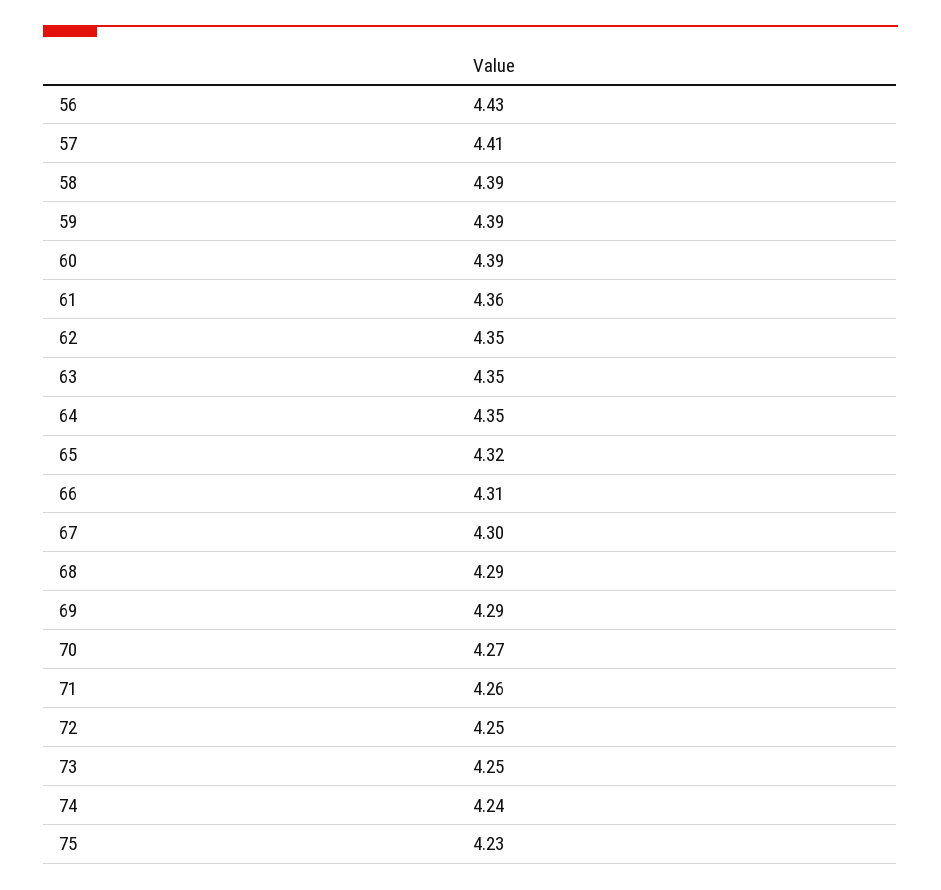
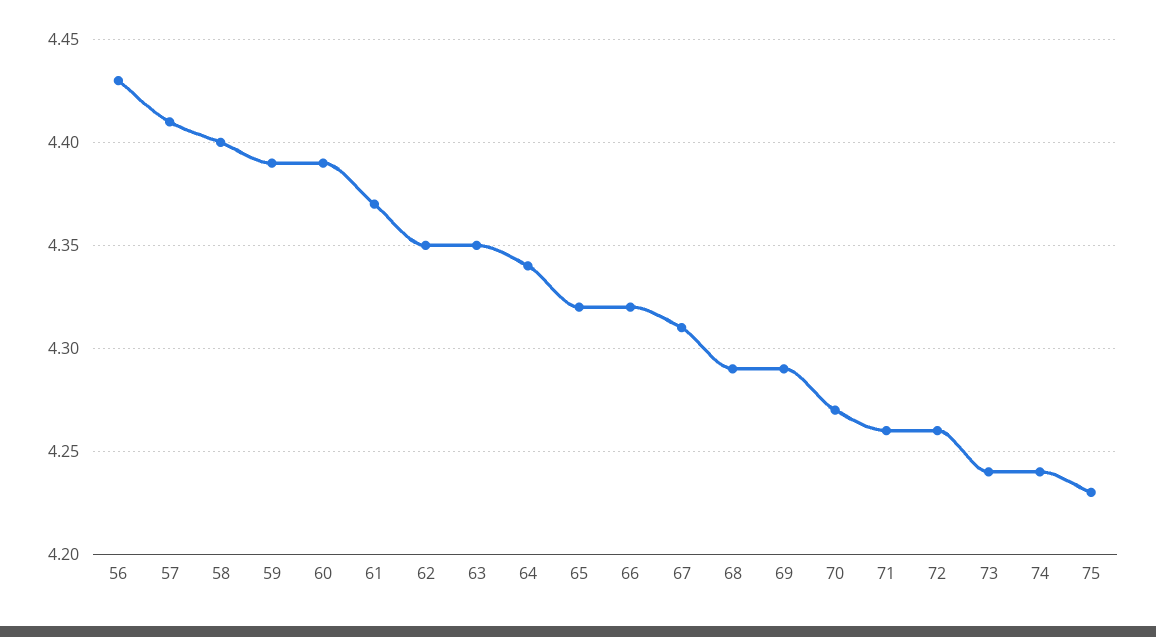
  {
    "56": 4.43,
    "57": 4.41,
-   "58": 4.39,
+   "58": 4.4,
    "59": 4.39,
    "60": 4.39,
-   "61": 4.36,
+   "61": 4.37,
    "62": 4.35,
    "63": 4.35,
-   "64": 4.35,
+   "64": 4.34,
    "65": 4.32,
-   "66": 4.31,
+   "66": 4.32,
-   "67": 4.3,
+   "67": 4.31,
    "68": 4.29,
    "69": 4.29,
    "70": 4.27,
    "71": 4.26,
-   "72": 4.25,
+   "72": 4.26,
-   "73": 4.25,
+   "73": 4.24,
    "74": 4.24,
    "75": 4.23
  }

